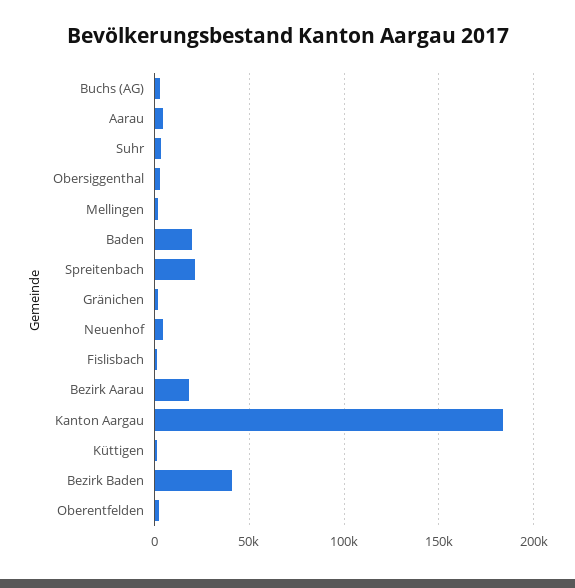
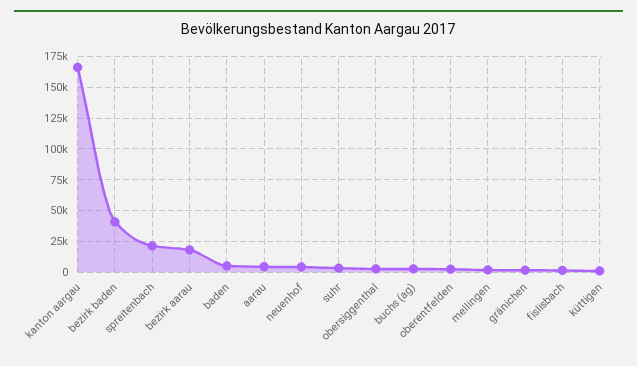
  {
    "Buchs (AG)": 5000,
    "Aarau": 5000,
    "Suhr": 5000,
    "Obersiggenthal": 5000,
    "Mellingen": 0,
-   "Baden": 20000,
+   "Baden": 5000,
    "Spreitenbach": 20000,
    "Gränichen": 0,
    "Neuenhof": 5000,
    "Fislisbach": 0,
    "Bezirk Aarau": 20000,
-   "Kanton Aargau": 185000,
+   "Kanton Aargau": 165000,
    "Küttigen": 0,
    "Bezirk Baden": 40000,
    "Oberentfelden": 0
  }

